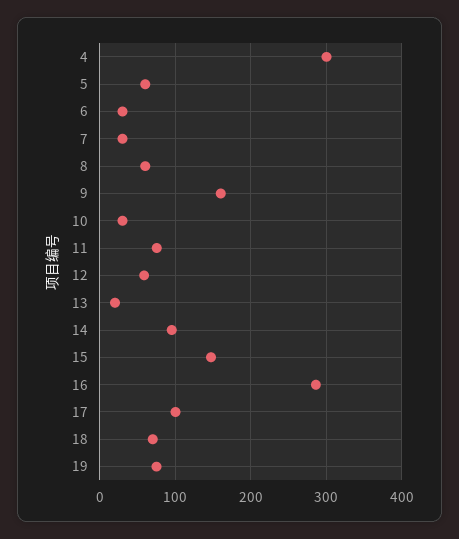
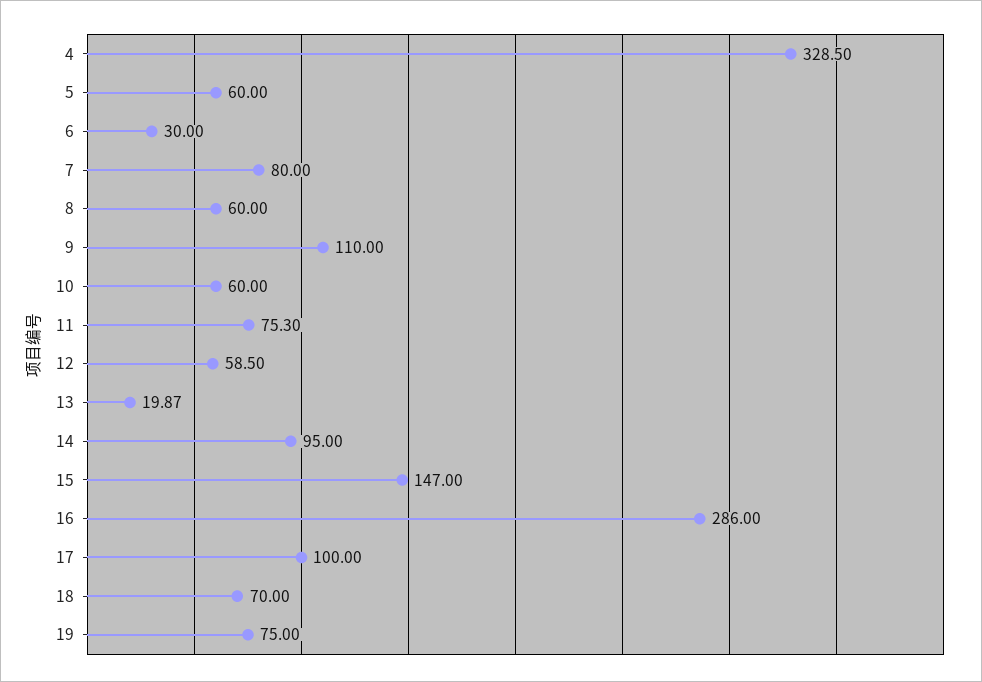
  {
-   "4": 300,
+   "4": 328.5,
    "5": 60,
    "6": 30,
-   "7": 30,
+   "7": 80,
    "8": 60,
-   "9": 160,
+   "9": 110,
-   "10": 30,
+   "10": 60,
    "11": 75.3,
    "12": 58.5,
    "13": 19.87,
    "14": 95,
    "15": 147,
    "16": 286,
    "17": 100,
    "18": 70,
    "19": 75
  }

